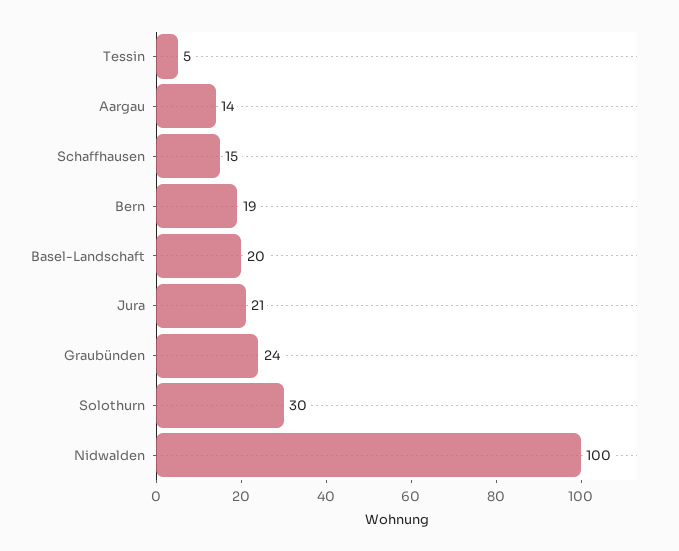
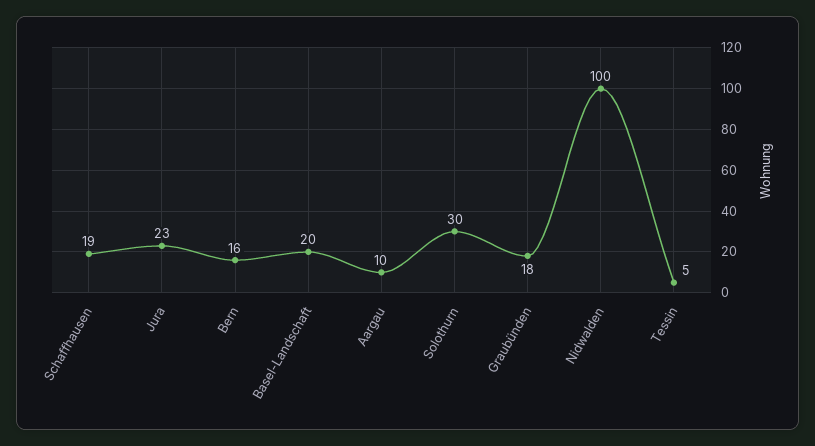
  {
    "Tessin": 5,
-   "Aargau": 14,
+   "Aargau": 10,
-   "Schaffhausen": 15,
+   "Schaffhausen": 19,
-   "Bern": 19,
+   "Bern": 16,
    "Basel-Landschaft": 20,
-   "Jura": 21,
+   "Jura": 23,
-   "Graubünden": 24,
+   "Graubünden": 18,
    "Solothurn": 30,
    "Nidwalden": 100
  }

